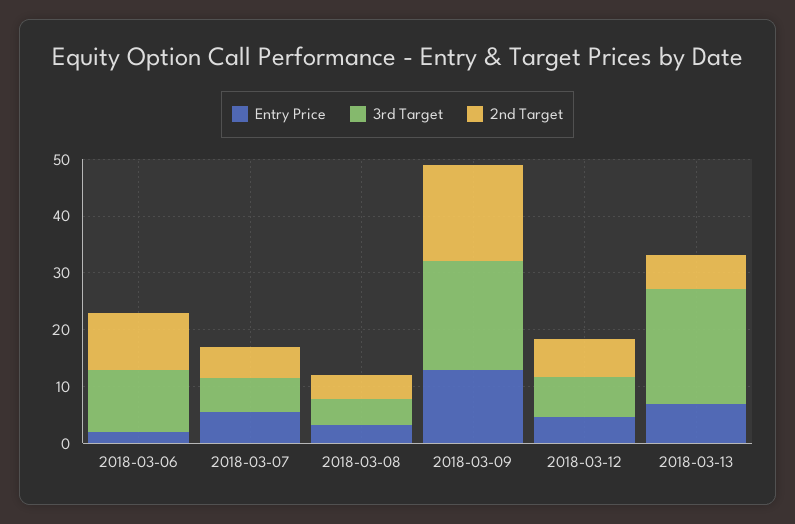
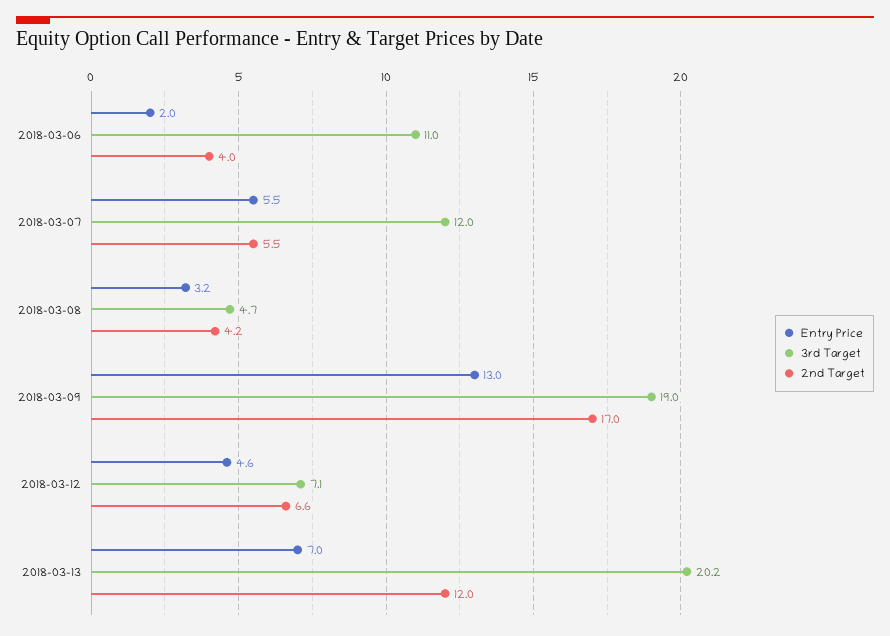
  {
    "Entry Price": {
      "2018-03-06": 2,
      "2018-03-07": 5.5,
      "2018-03-08": 3.2,
      "2018-03-09": 13,
      "2018-03-12": 4.6,
      "2018-03-13": 7
    },
    "3rd Target": {
      "2018-03-06": 11,
-     "2018-03-07": 6,
+     "2018-03-07": 12,
      "2018-03-08": 4.7,
      "2018-03-09": 19,
      "2018-03-12": 7.1,
      "2018-03-13": 20.2
    },
    "2nd Target": {
-     "2018-03-06": 10,
+     "2018-03-06": 4,
      "2018-03-07": 5.5,
      "2018-03-08": 4.2,
      "2018-03-09": 17,
      "2018-03-12": 6.6,
-     "2018-03-13": 6
+     "2018-03-13": 12
    }
  }

